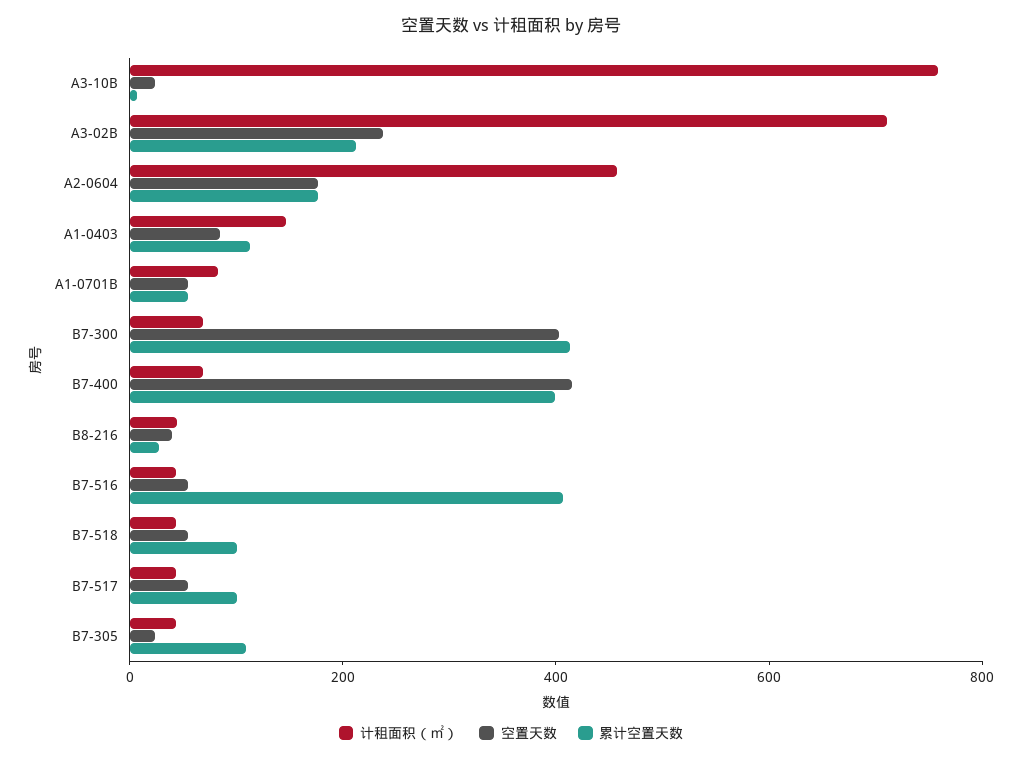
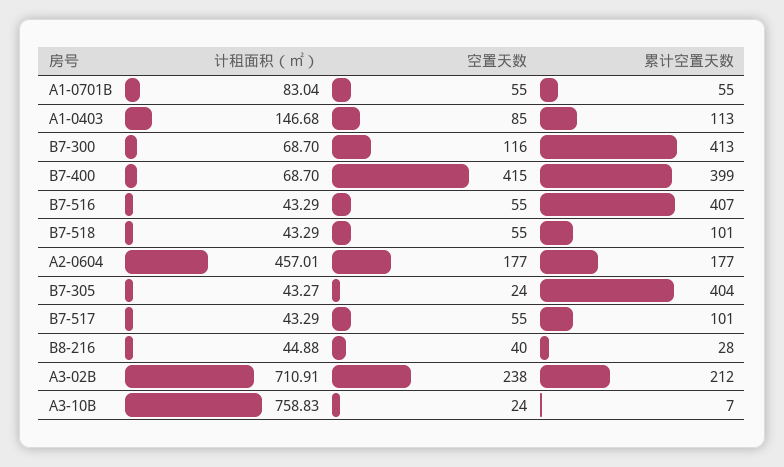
  {
    "计租面积（㎡）": {
      "A3-10B": 758.83,
      "A3-02B": 710.91,
      "A2-0604": 457.01,
      "A1-0403": 146.68,
      "A1-0701B": 83.04,
      "B7-300": 68.7,
      "B7-400": 68.7,
      "B8-216": 44.88,
      "B7-516": 43.29,
      "B7-518": 43.29,
      "B7-517": 43.29,
      "B7-305": 43.27
    },
    "空置天数": {
      "A3-10B": 24,
      "A3-02B": 238,
      "A2-0604": 177,
      "A1-0403": 85,
      "A1-0701B": 55,
-     "B7-300": 400,
+     "B7-300": 116,
      "B7-400": 415,
      "B8-216": 40,
      "B7-516": 55,
      "B7-518": 55,
      "B7-517": 55,
      "B7-305": 24
    },
    "累计空置天数": {
      "A3-10B": 7,
      "A3-02B": 212,
      "A2-0604": 177,
      "A1-0403": 113,
      "A1-0701B": 55,
      "B7-300": 413,
      "B7-400": 399,
      "B8-216": 28,
      "B7-516": 407,
      "B7-518": 101,
      "B7-517": 101,
-     "B7-305": 100
+     "B7-305": 404
    }
  }

